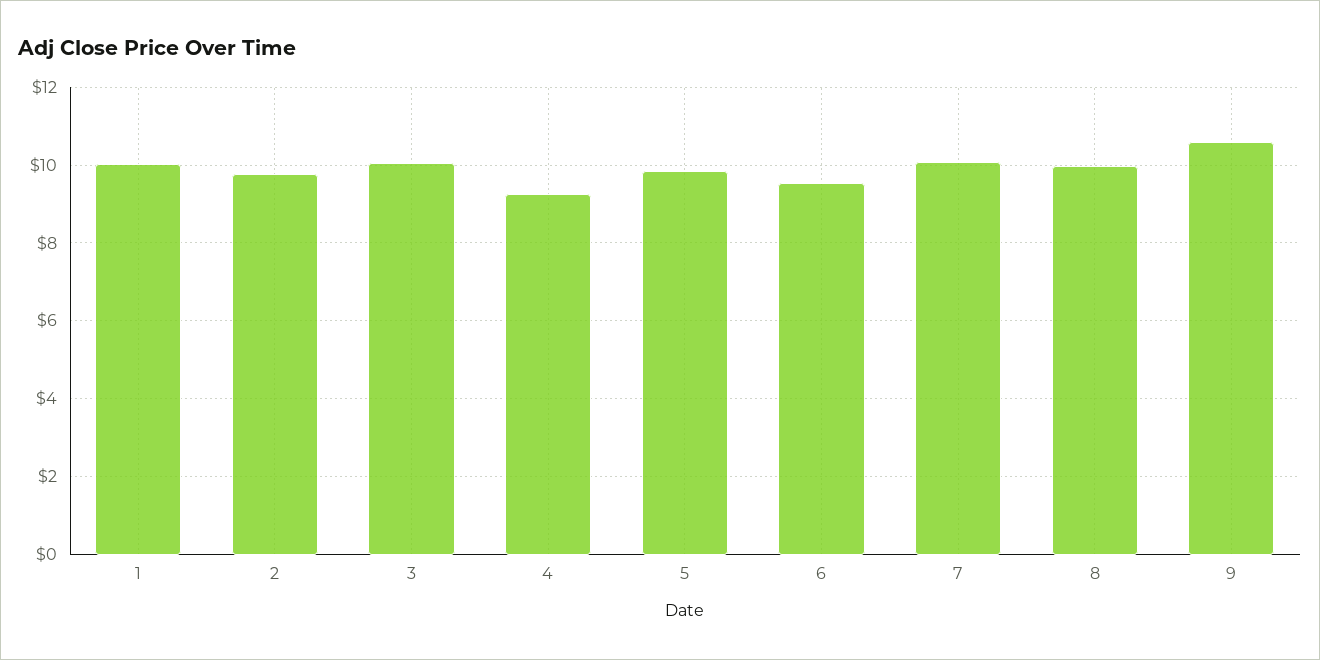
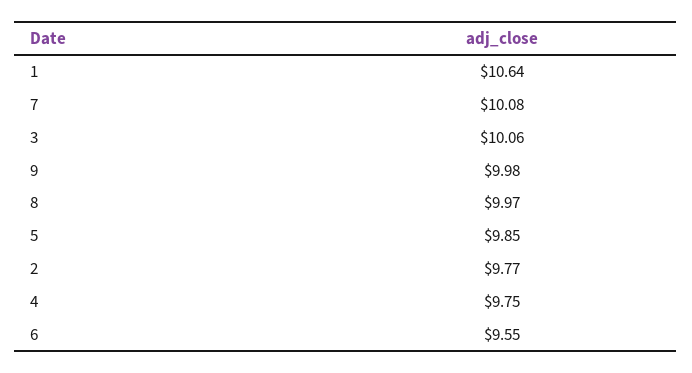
  {
-   "1": 10,
+   "1": 10.64,
    "2": 9.77,
    "3": 10.06,
-   "4": 9.2,
+   "4": 9.75,
    "5": 9.85,
    "6": 9.55,
    "7": 10.08,
    "8": 9.97,
-   "9": 10.6
+   "9": 9.98
  }

